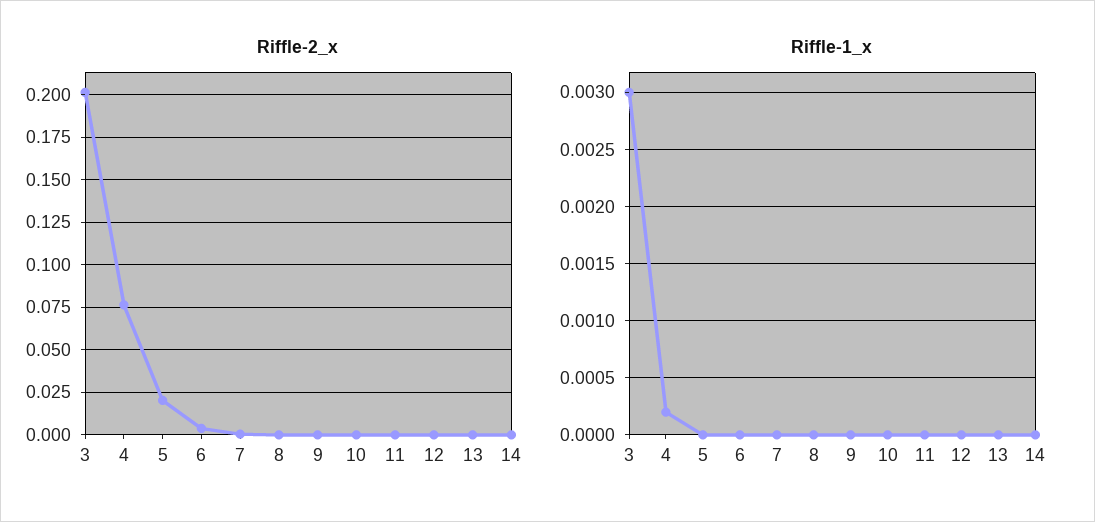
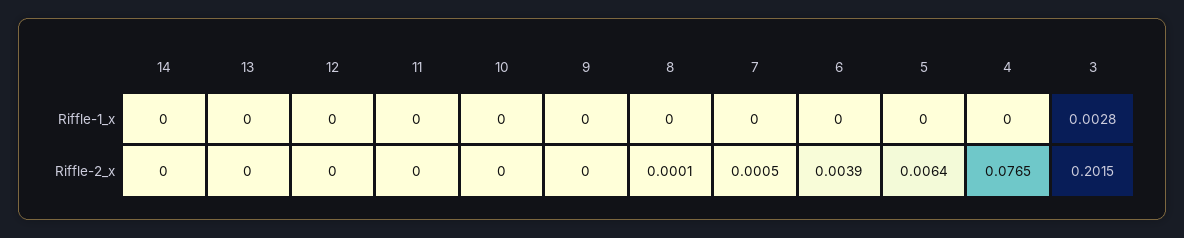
  {
    "Riffle-2_x": {
      "3": 0.2015,
      "4": 0.0765,
-     "5": 0.02,
+     "5": 0.0064,
      "6": 0.0039,
      "7": 0.0005,
      "8": 0.0001,
      "9": 0,
      "10": 0,
      "11": 0,
      "12": 0,
      "13": 0,
      "14": 0
    },
    "Riffle-1_x": {
-     "3": 0.003,
+     "3": 0.0028,
-     "4": 0.0002,
+     "4": 0,
      "5": 0,
      "6": 0,
      "7": 0,
      "8": 0,
      "9": 0,
      "10": 0,
      "11": 0,
      "12": 0,
      "13": 0,
      "14": 0
    }
  }

